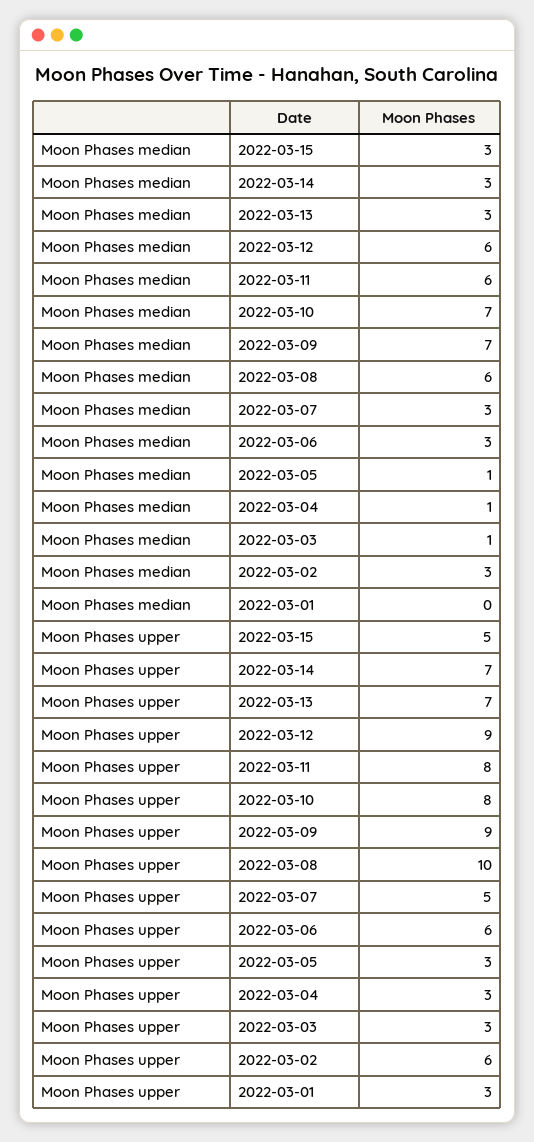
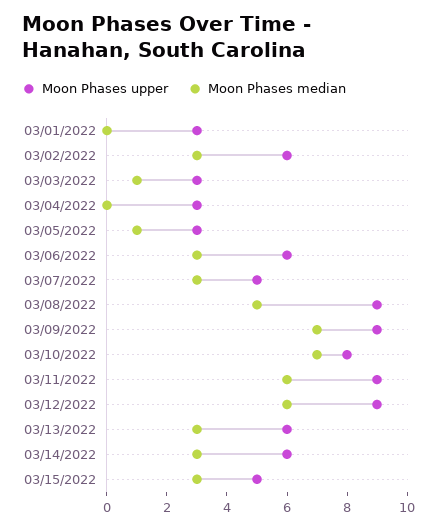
  {
    "Moon Phases median": {
      "2022-03-15": 3,
      "2022-03-14": 3,
      "2022-03-13": 3,
      "2022-03-12": 6,
      "2022-03-11": 6,
      "2022-03-10": 7,
      "2022-03-09": 7,
-     "2022-03-08": 6,
+     "2022-03-08": 5,
      "2022-03-07": 3,
      "2022-03-06": 3,
      "2022-03-05": 1,
-     "2022-03-04": 1,
+     "2022-03-04": 0,
      "2022-03-03": 1,
      "2022-03-02": 3,
      "2022-03-01": 0
    },
    "Moon Phases upper": {
      "2022-03-15": 5,
-     "2022-03-14": 7,
+     "2022-03-14": 6,
-     "2022-03-13": 7,
+     "2022-03-13": 6,
      "2022-03-12": 9,
-     "2022-03-11": 8,
+     "2022-03-11": 9,
      "2022-03-10": 8,
      "2022-03-09": 9,
-     "2022-03-08": 10,
+     "2022-03-08": 9,
      "2022-03-07": 5,
      "2022-03-06": 6,
      "2022-03-05": 3,
      "2022-03-04": 3,
      "2022-03-03": 3,
      "2022-03-02": 6,
      "2022-03-01": 3
    }
  }

